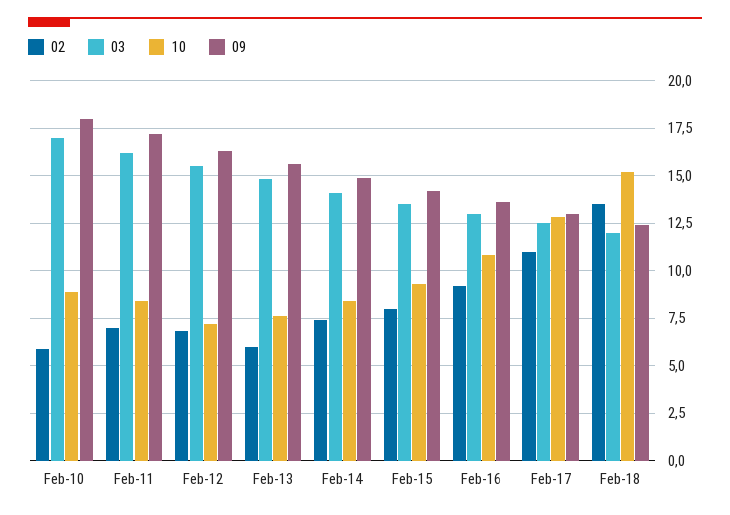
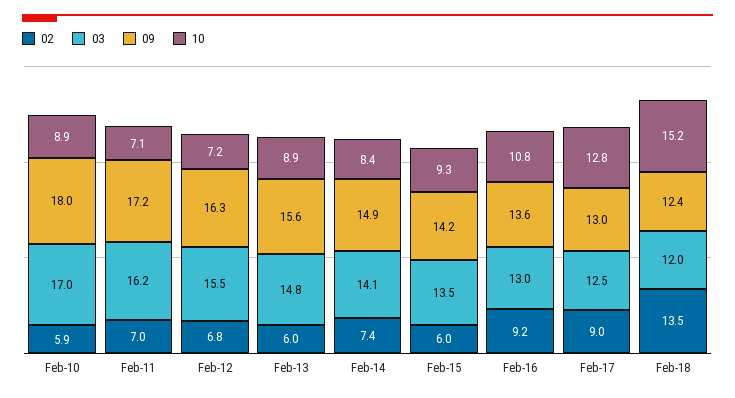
  {
    "02": {
      "Feb-10": 5.9,
      "Feb-11": 7,
      "Feb-12": 6.8,
      "Feb-13": 6,
      "Feb-14": 7.4,
-     "Feb-15": 8,
+     "Feb-15": 6,
      "Feb-16": 9.2,
-     "Feb-17": 11,
+     "Feb-17": 9,
      "Feb-18": 13.5
    },
    "03": {
      "Feb-10": 17,
      "Feb-11": 16.2,
      "Feb-12": 15.5,
      "Feb-13": 14.8,
      "Feb-14": 14.1,
      "Feb-15": 13.5,
      "Feb-16": 13,
      "Feb-17": 12.5,
      "Feb-18": 12
    },
    "10": {
      "Feb-10": 8.9,
-     "Feb-11": 8.5,
+     "Feb-11": 7.1,
      "Feb-12": 7.2,
-     "Feb-13": 7.5,
+     "Feb-13": 8.9,
      "Feb-14": 8.4,
      "Feb-15": 9.3,
      "Feb-16": 10.8,
      "Feb-17": 12.8,
      "Feb-18": 15.2
    },
    "09": {
      "Feb-10": 18,
      "Feb-11": 17.2,
      "Feb-12": 16.3,
      "Feb-13": 15.6,
      "Feb-14": 14.9,
      "Feb-15": 14.2,
      "Feb-16": 13.6,
      "Feb-17": 13,
      "Feb-18": 12.4
    }
  }

